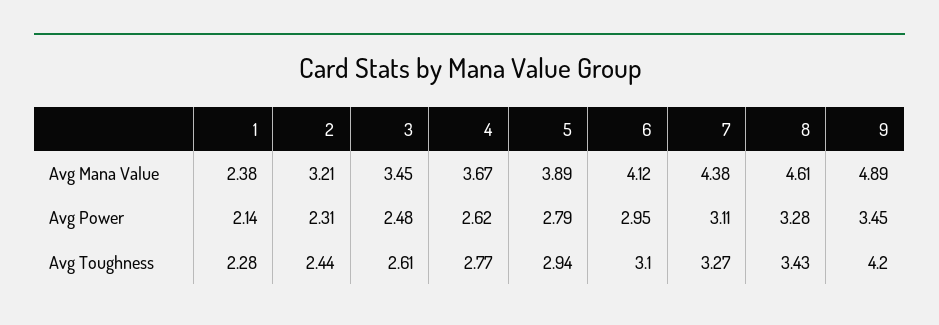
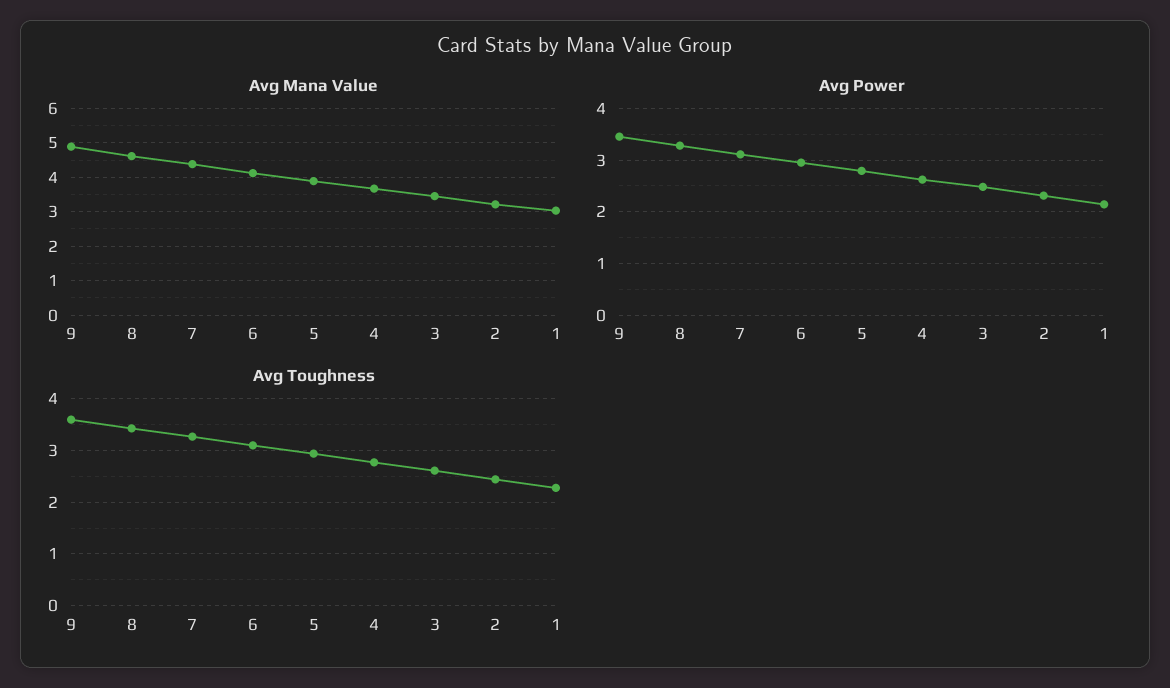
  {
    "Avg Mana Value": {
-     "1": 2.38,
+     "1": 3,
      "2": 3.21,
      "3": 3.45,
      "4": 3.67,
      "5": 3.89,
      "6": 4.12,
      "7": 4.38,
      "8": 4.61,
      "9": 4.89
    },
    "Avg Power": {
      "1": 2.14,
      "2": 2.31,
      "3": 2.48,
      "4": 2.62,
      "5": 2.79,
      "6": 2.95,
      "7": 3.11,
      "8": 3.28,
      "9": 3.45
    },
    "Avg Toughness": {
      "1": 2.28,
      "2": 2.44,
      "3": 2.61,
      "4": 2.77,
      "5": 2.94,
      "6": 3.1,
      "7": 3.27,
      "8": 3.43,
-     "9": 4.2
+     "9": 3.6
    }
  }

